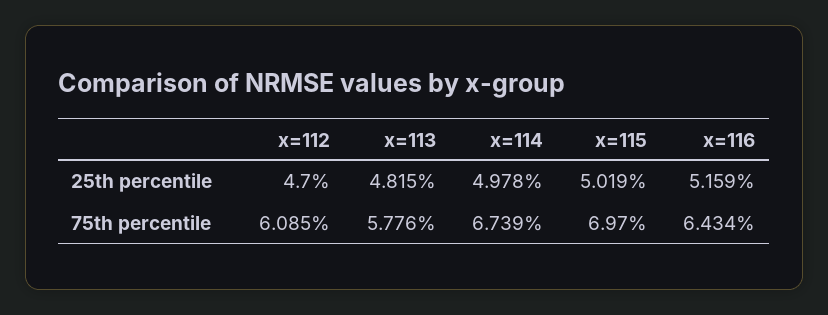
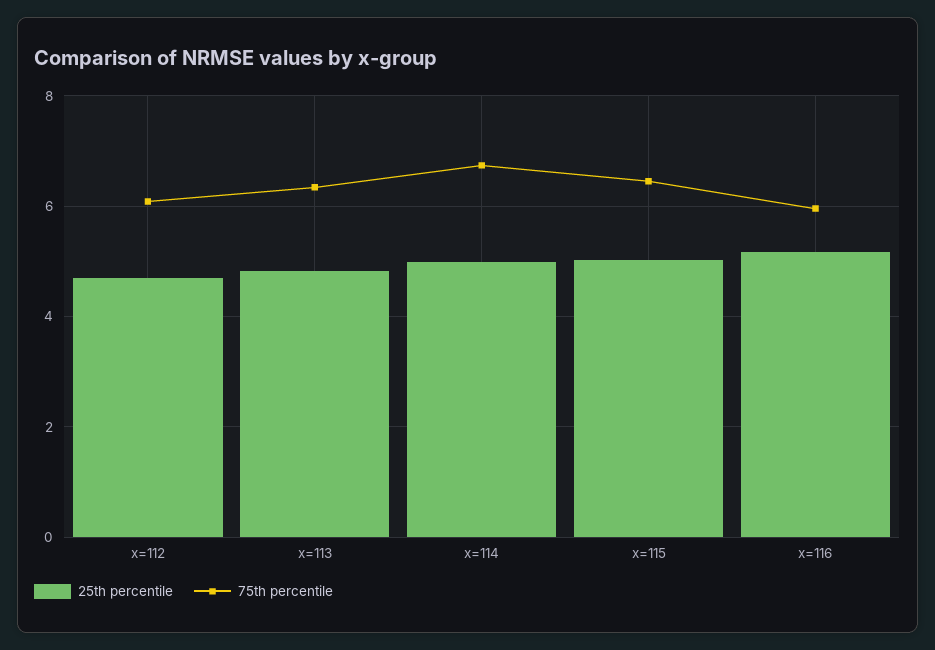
  {
    "25th percentile": {
      "x=112": 4.7,
      "x=113": 4.815,
      "x=114": 4.978,
      "x=115": 5.019,
      "x=116": 5.159
    },
    "75th percentile": {
      "x=112": 6.085,
-     "x=113": 5.776,
+     "x=113": 6.4,
      "x=114": 6.739,
-     "x=115": 6.97,
+     "x=115": 6.4,
-     "x=116": 6.434
+     "x=116": 6
    }
  }

